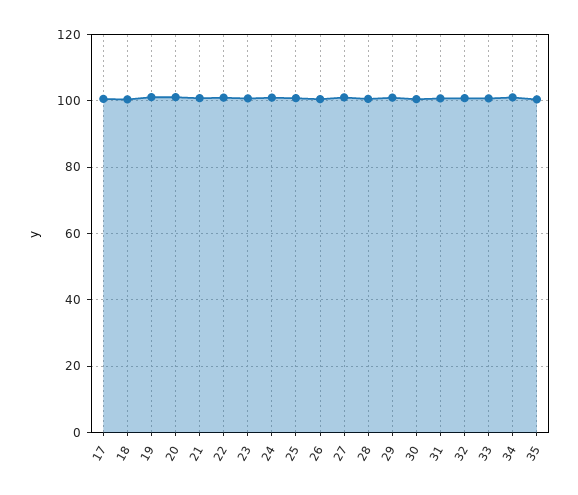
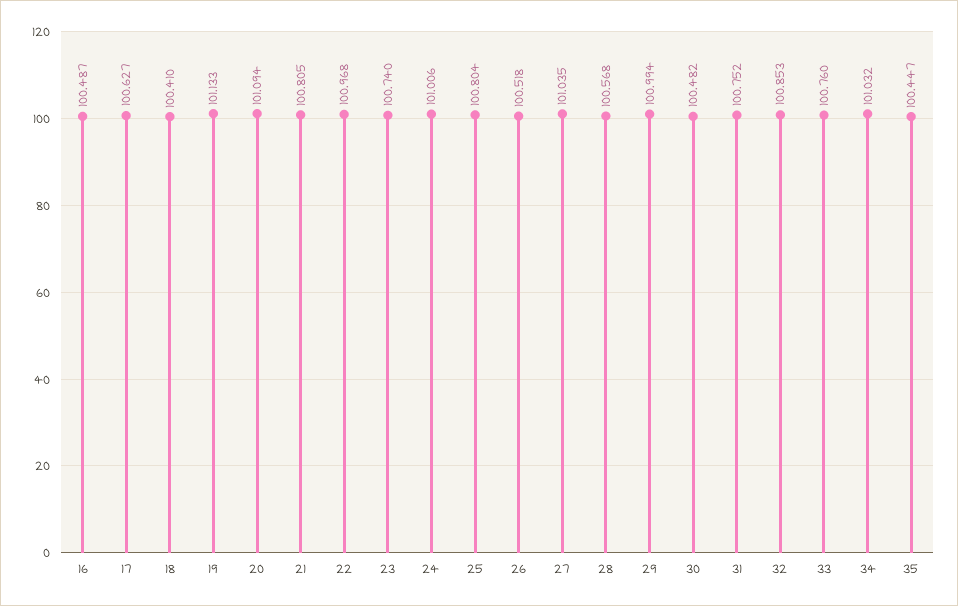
  {
    "17": 100.627,
    "18": 100.41,
    "19": 101.133,
    "20": 101.094,
    "21": 100.805,
    "22": 100.968,
    "23": 100.74,
    "24": 101.006,
    "25": 100.804,
    "26": 100.518,
    "27": 101.035,
    "28": 100.568,
    "29": 100.994,
    "30": 100.482,
    "31": 100.752,
    "32": 100.853,
    "33": 100.76,
    "34": 101.032,
-   "35": 100.447
+   "35": 100.447,
+   "16": 100.487
  }

